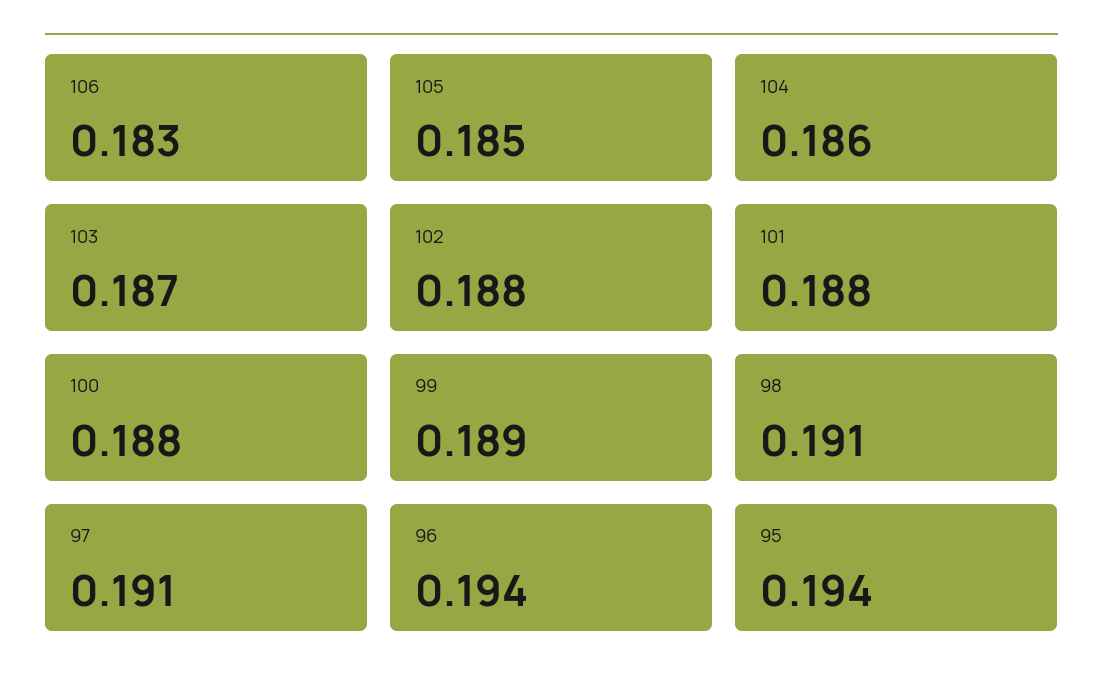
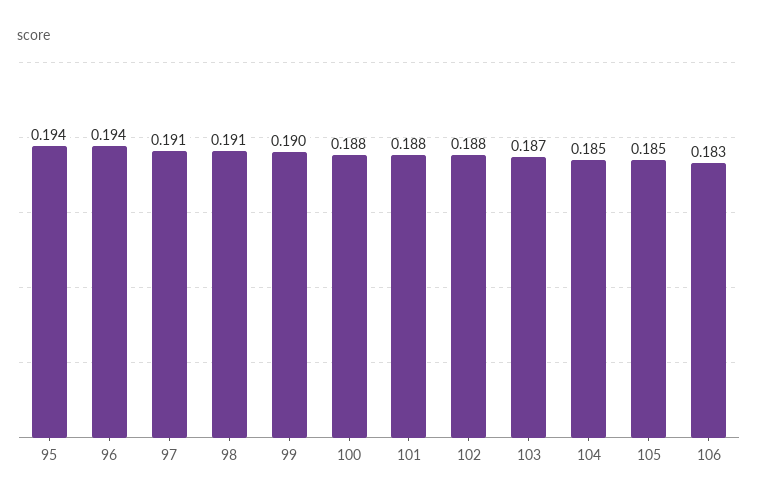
  {
    "106": 0.183,
    "105": 0.185,
-   "104": 0.186,
+   "104": 0.185,
    "103": 0.187,
    "102": 0.188,
    "101": 0.188,
    "100": 0.188,
-   "99": 0.189,
+   "99": 0.19,
    "98": 0.191,
    "97": 0.191,
    "96": 0.194,
    "95": 0.194
  }

